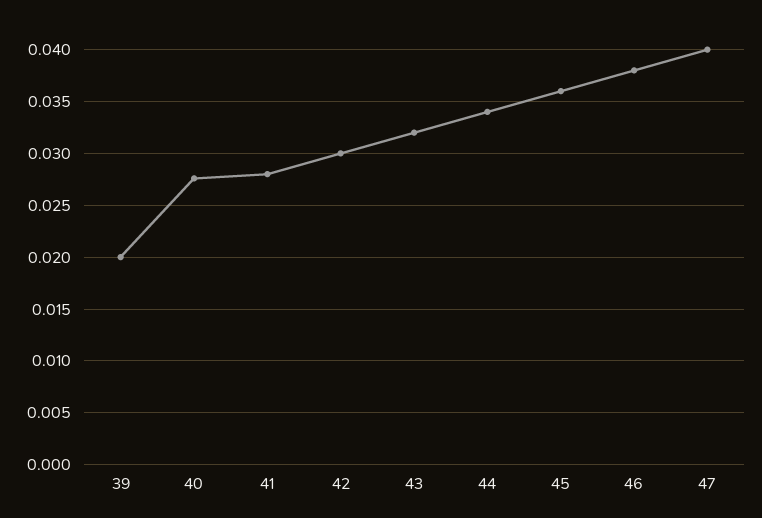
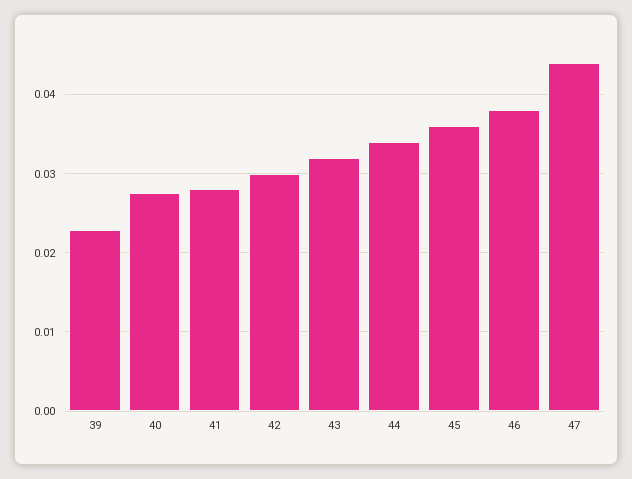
  {
-   "39": 0.02,
+   "39": 0.023,
    "40": 0.028,
    "41": 0.028,
    "42": 0.03,
    "43": 0.032,
    "44": 0.034,
    "45": 0.036,
    "46": 0.038,
-   "47": 0.04
+   "47": 0.044
  }

